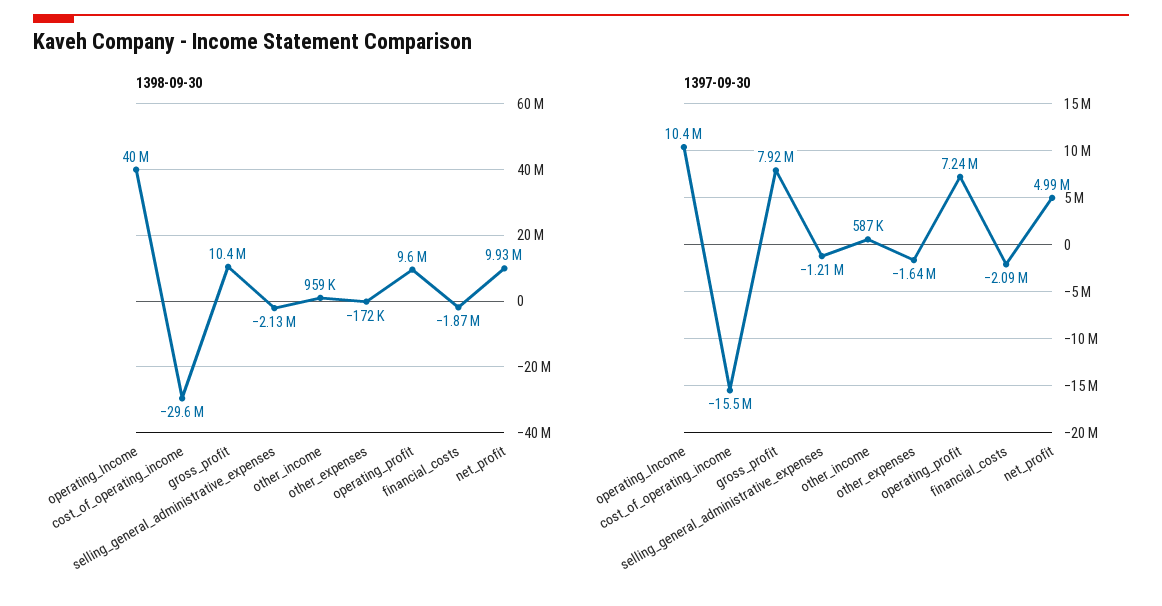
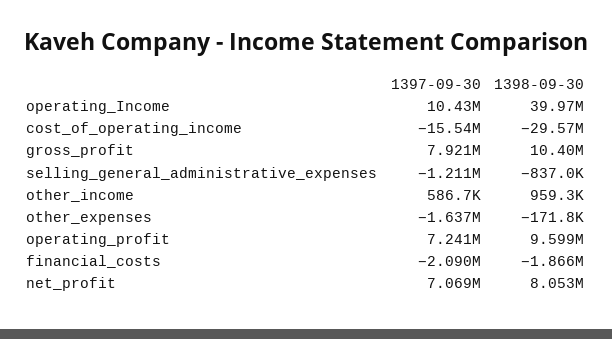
  {
    "1398-09-30": {
      "operating_Income": 39970000,
      "cost_of_operating_income": -29570000,
      "gross_profit": 10400000,
-     "selling_general_administrative_expenses": -2130000,
+     "selling_general_administrative_expenses": -837000,
      "other_income": 959300,
      "other_expenses": -171800,
      "operating_profit": 9599000,
      "financial_costs": -1866000,
-     "net_profit": 9930000
+     "net_profit": 8053000
    },
    "1397-09-30": {
      "operating_Income": 10430000,
      "cost_of_operating_income": -15540000,
      "gross_profit": 7921000,
      "selling_general_administrative_expenses": -1211000,
      "other_income": 586700,
      "other_expenses": -1637000,
      "operating_profit": 7241000,
      "financial_costs": -2090000,
-     "net_profit": 4990000
+     "net_profit": 7069000
    }
  }

